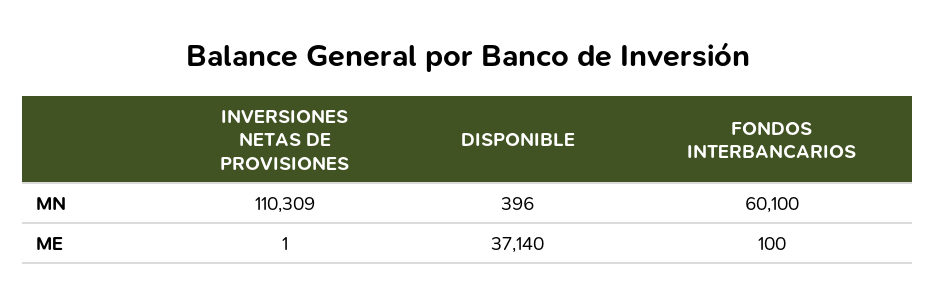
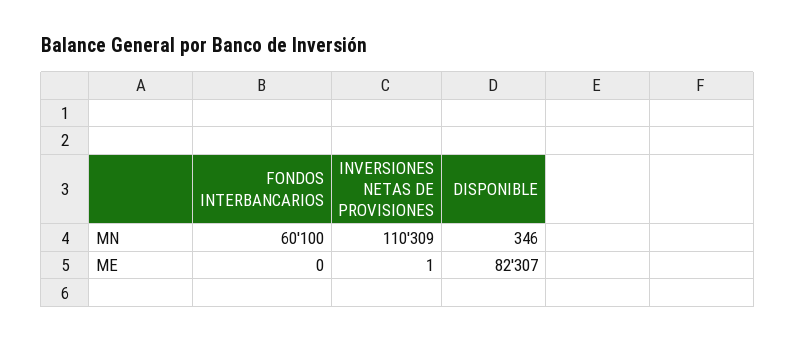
  {
    "INVERSIONES NETAS DE PROVISIONES": {
      "MN": 110309,
      "ME": 1
    },
    "DISPONIBLE": {
-     "MN": 396,
+     "MN": 346,
-     "ME": 37140
+     "ME": 82307
    },
    "FONDOS INTERBANCARIOS": {
      "MN": 60100,
-     "ME": 100
+     "ME": 0
    }
  }

